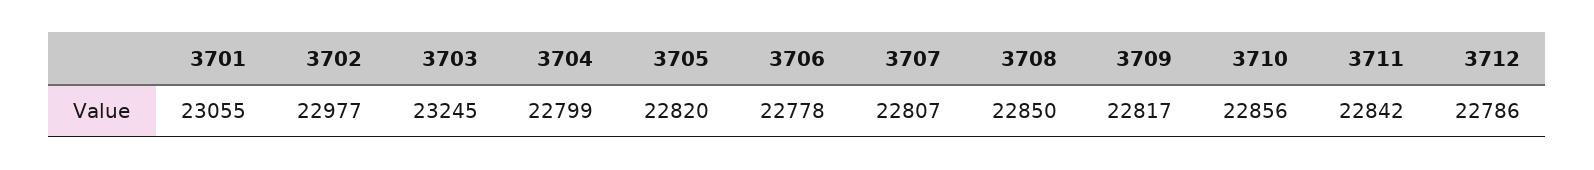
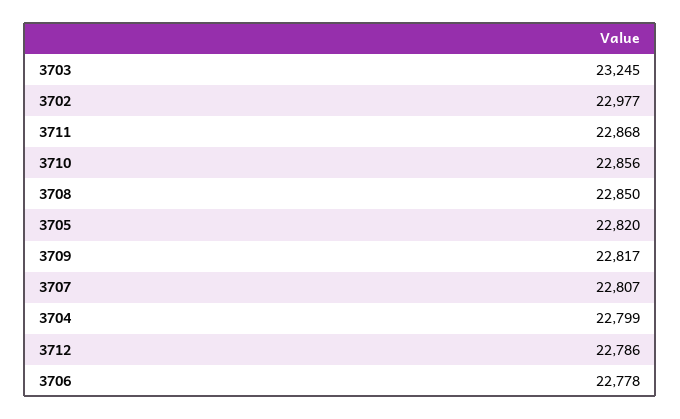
  {
-   "3701": 23055,
    "3702": 22977,
    "3703": 23245,
    "3704": 22799,
    "3705": 22820,
    "3706": 22778,
    "3707": 22807,
    "3708": 22850,
    "3709": 22817,
    "3710": 22856,
-   "3711": 22842,
+   "3711": 22868,
    "3712": 22786
  }

